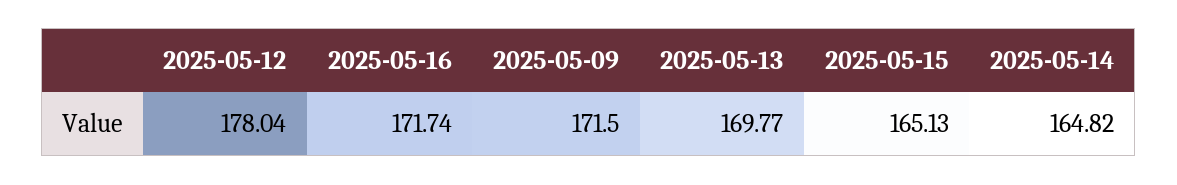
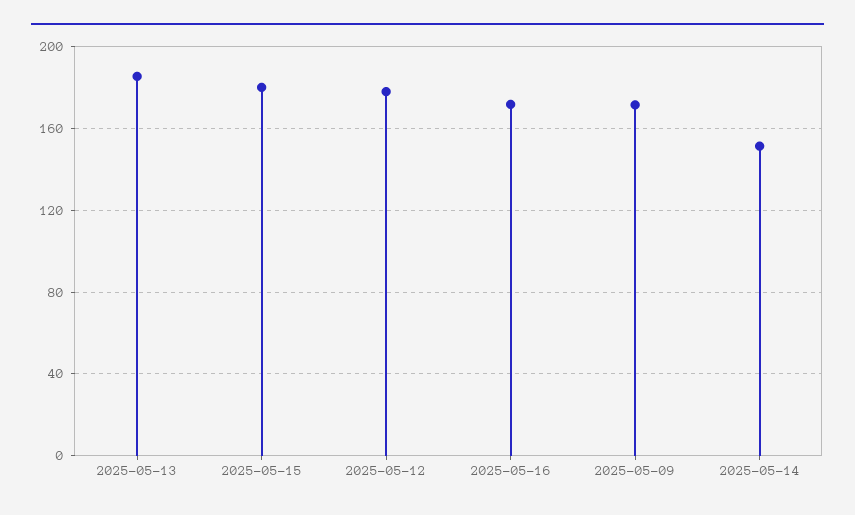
  {
    "2025-05-12": 178.04,
    "2025-05-16": 171.74,
    "2025-05-09": 171.5,
-   "2025-05-13": 169.77,
+   "2025-05-13": 185,
-   "2025-05-15": 165.13,
+   "2025-05-15": 180,
-   "2025-05-14": 164.82
+   "2025-05-14": 150
  }

